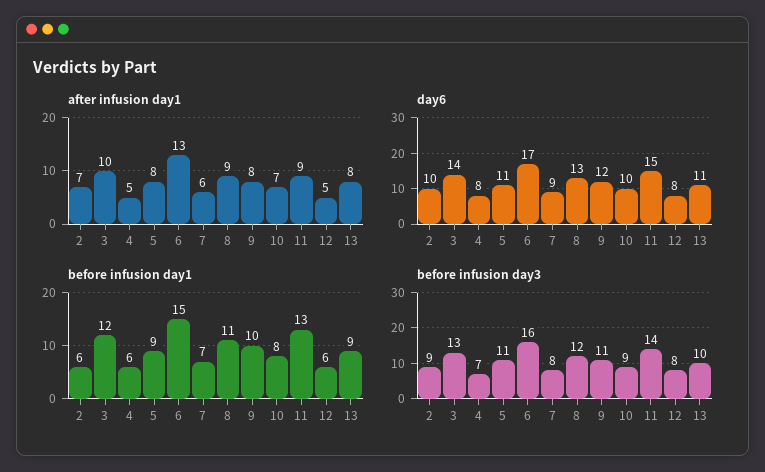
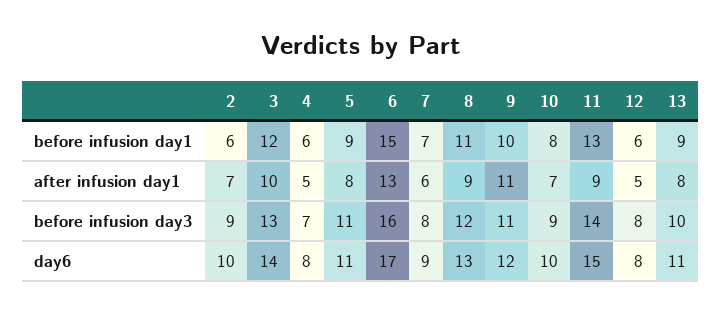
  {
    "after infusion day1": {
      "2": 7,
      "3": 10,
      "4": 5,
      "5": 8,
      "6": 13,
      "7": 6,
      "8": 9,
-     "9": 8,
+     "9": 11,
      "10": 7,
      "11": 9,
      "12": 5,
      "13": 8
    },
    "day6": {
      "2": 10,
      "3": 14,
      "4": 8,
      "5": 11,
      "6": 17,
      "7": 9,
      "8": 13,
      "9": 12,
      "10": 10,
      "11": 15,
      "12": 8,
      "13": 11
    },
    "before infusion day1": {
      "2": 6,
      "3": 12,
      "4": 6,
      "5": 9,
      "6": 15,
      "7": 7,
      "8": 11,
      "9": 10,
      "10": 8,
      "11": 13,
      "12": 6,
      "13": 9
    },
    "before infusion day3": {
      "2": 9,
      "3": 13,
      "4": 7,
      "5": 11,
      "6": 16,
      "7": 8,
      "8": 12,
      "9": 11,
      "10": 9,
      "11": 14,
      "12": 8,
      "13": 10
    }
  }

